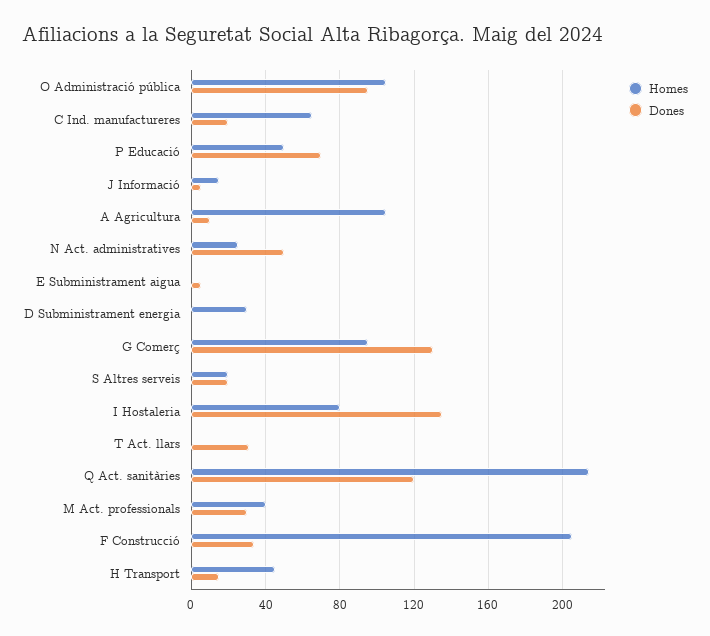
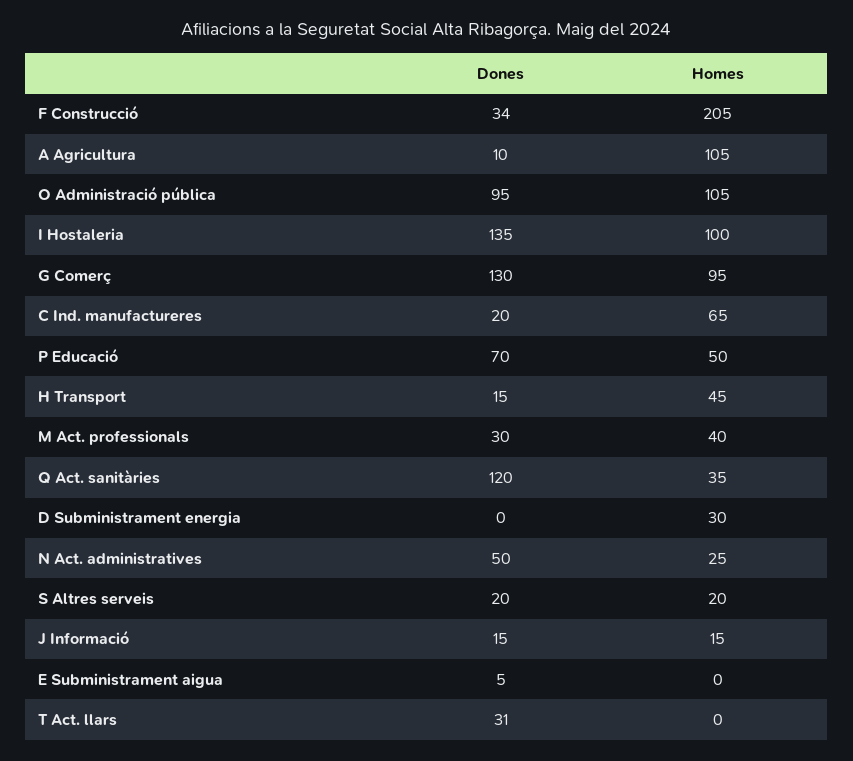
  {
    "Homes": {
      "O Administració pública": 105,
      "C Ind. manufactureres": 65,
      "P Educació": 50,
      "J Informació": 15,
      "A Agricultura": 105,
      "N Act. administratives": 25,
      "E Subministrament aigua": 0,
      "D Subministrament energia": 30,
      "G Comerç": 95,
      "S Altres serveis": 20,
-     "I Hostaleria": 80,
+     "I Hostaleria": 100,
      "T Act. llars": 0,
-     "Q Act. sanitàries": 215,
+     "Q Act. sanitàries": 35,
      "M Act. professionals": 40,
      "F Construcció": 205,
      "H Transport": 45
    },
    "Dones": {
      "O Administració pública": 95,
      "C Ind. manufactureres": 20,
      "P Educació": 70,
-     "J Informació": 5,
+     "J Informació": 15,
      "A Agricultura": 10,
      "N Act. administratives": 50,
      "E Subministrament aigua": 5,
      "D Subministrament energia": 0,
      "G Comerç": 130,
      "S Altres serveis": 20,
      "I Hostaleria": 135,
      "T Act. llars": 31,
      "Q Act. sanitàries": 120,
      "M Act. professionals": 30,
      "F Construcció": 34,
      "H Transport": 15
    }
  }

